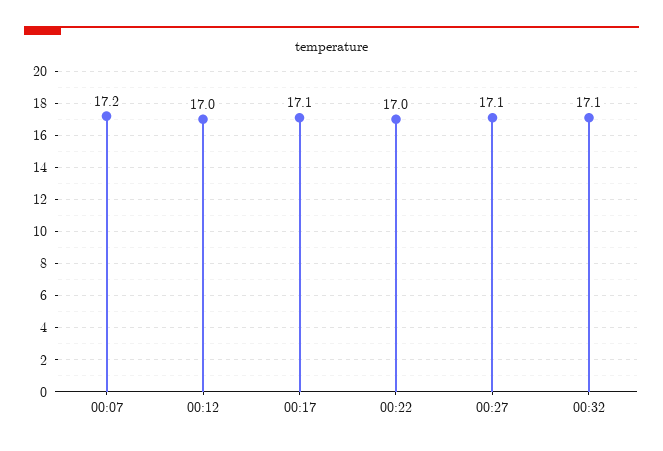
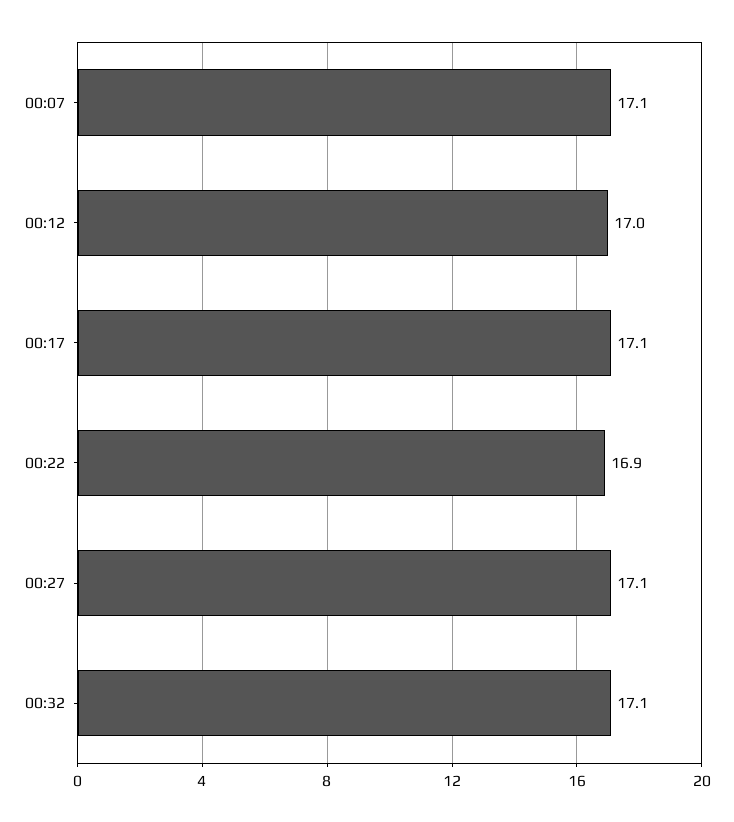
  {
-   "00:07": 17.2,
+   "00:07": 17.1,
    "00:12": 17,
    "00:17": 17.1,
-   "00:22": 17,
+   "00:22": 16.9,
    "00:27": 17.1,
    "00:32": 17.1
  }

